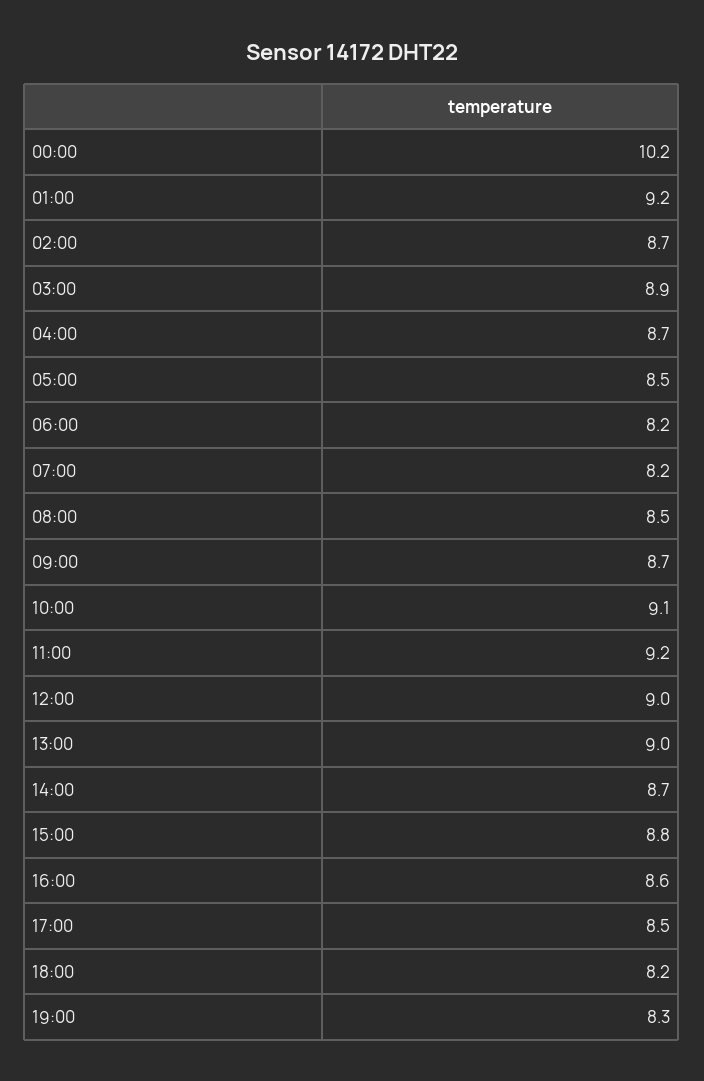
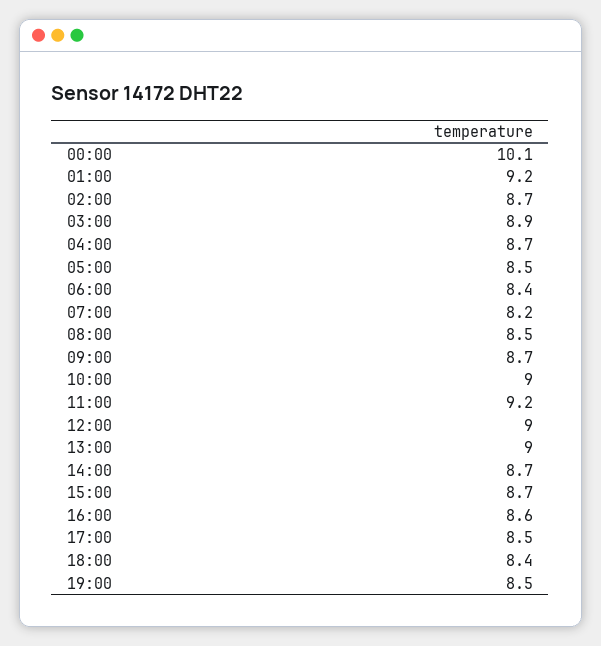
  {
-   "00:00": 10.2,
+   "00:00": 10.1,
    "01:00": 9.2,
    "02:00": 8.7,
    "03:00": 8.9,
    "04:00": 8.7,
    "05:00": 8.5,
-   "06:00": 8.2,
+   "06:00": 8.4,
    "07:00": 8.2,
    "08:00": 8.5,
    "09:00": 8.7,
-   "10:00": 9.1,
+   "10:00": 9,
    "11:00": 9.2,
    "12:00": 9,
    "13:00": 9,
    "14:00": 8.7,
-   "15:00": 8.8,
+   "15:00": 8.7,
    "16:00": 8.6,
    "17:00": 8.5,
-   "18:00": 8.2,
+   "18:00": 8.4,
-   "19:00": 8.3
+   "19:00": 8.5
  }

